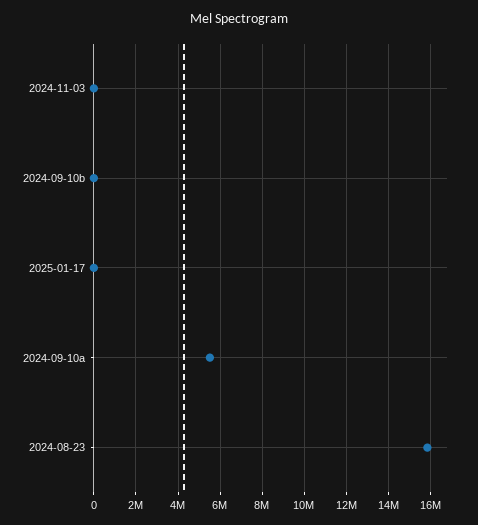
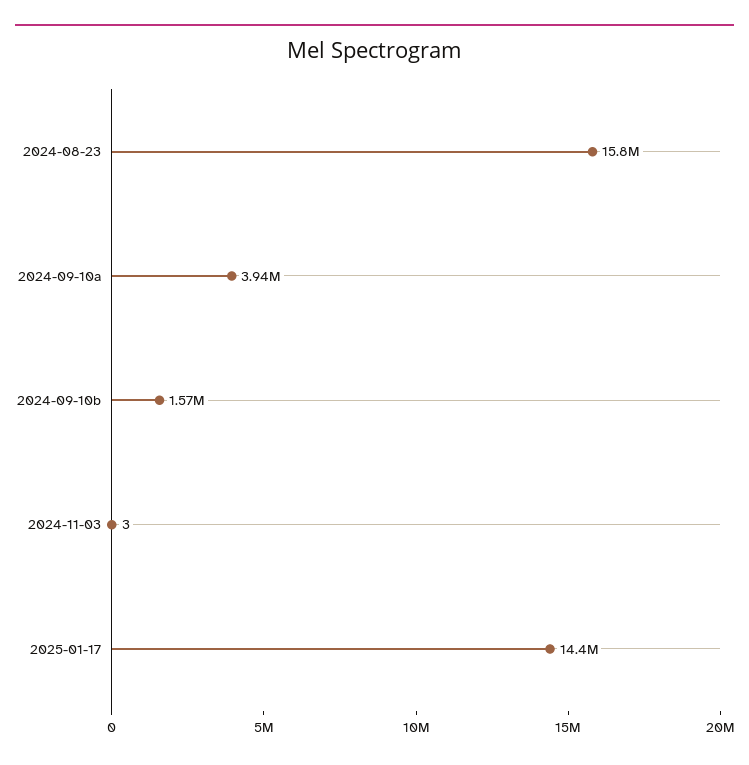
  {
    "2024-11-03": 3,
-   "2024-09-10b": 0,
+   "2024-09-10b": 1570000,
-   "2025-01-17": 0,
+   "2025-01-17": 14400000,
-   "2024-09-10a": 5500000,
+   "2024-09-10a": 3940000,
    "2024-08-23": 15800000
  }

